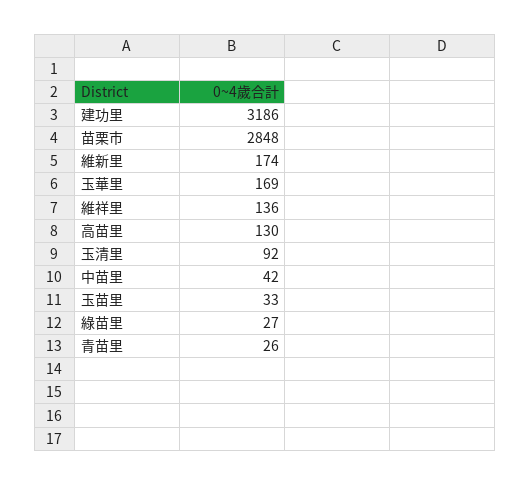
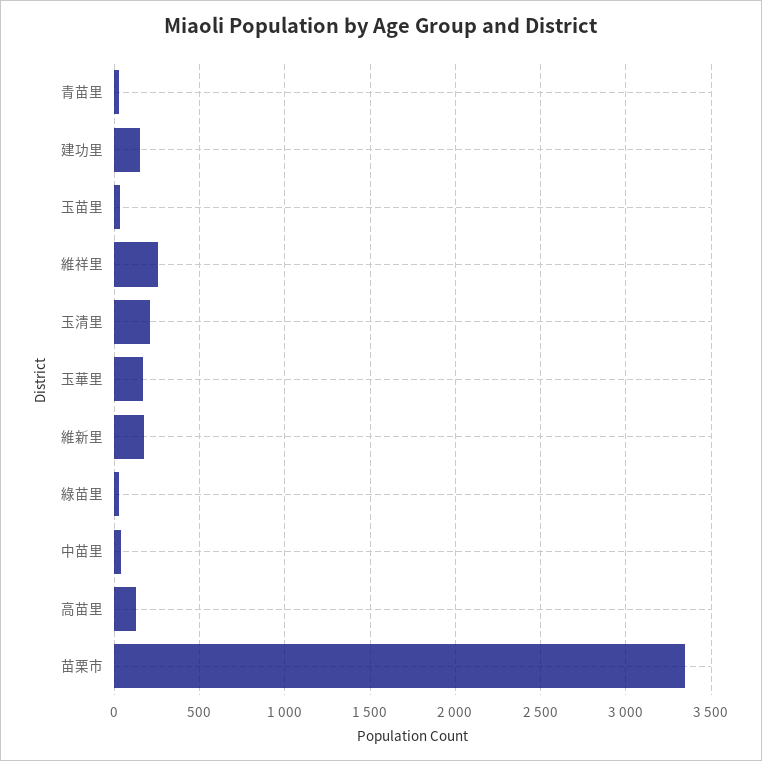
  {
-   "建功里": 3186,
+   "建功里": 150,
-   "苗栗市": 2848,
+   "苗栗市": 3350,
    "維新里": 174,
    "玉華里": 169,
-   "維祥里": 136,
+   "維祥里": 250,
    "高苗里": 130,
-   "玉清里": 92,
+   "玉清里": 200,
    "中苗里": 42,
    "玉苗里": 33,
    "綠苗里": 27,
    "青苗里": 26
  }

